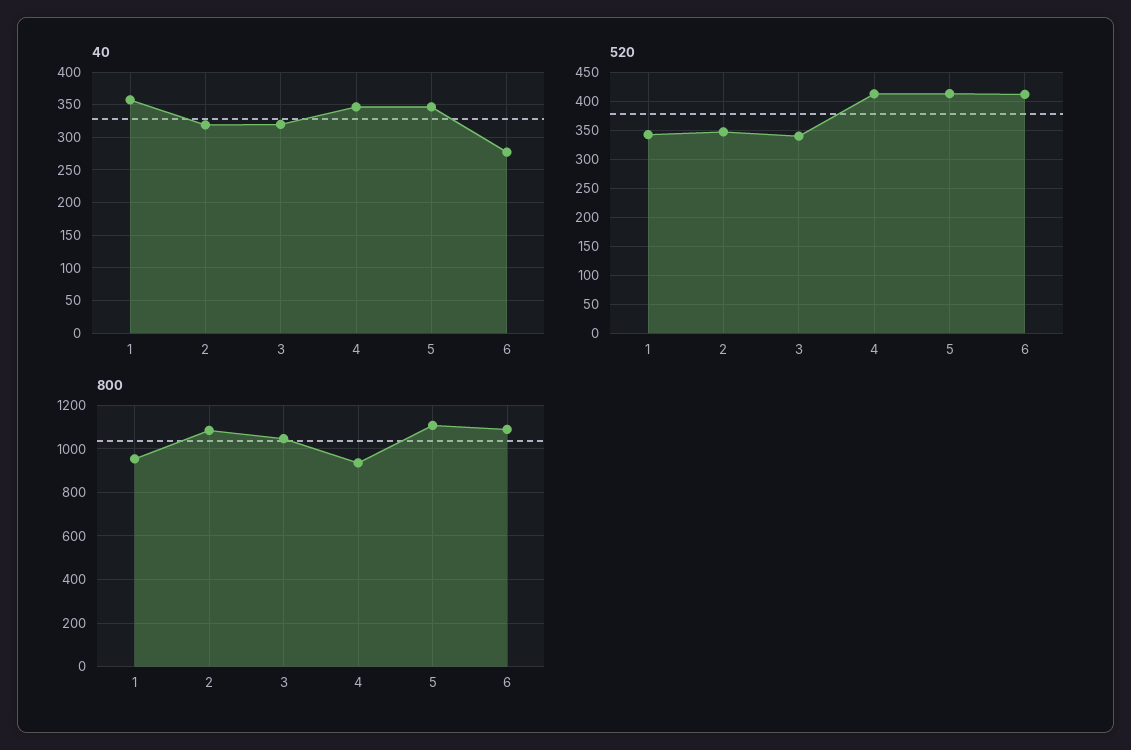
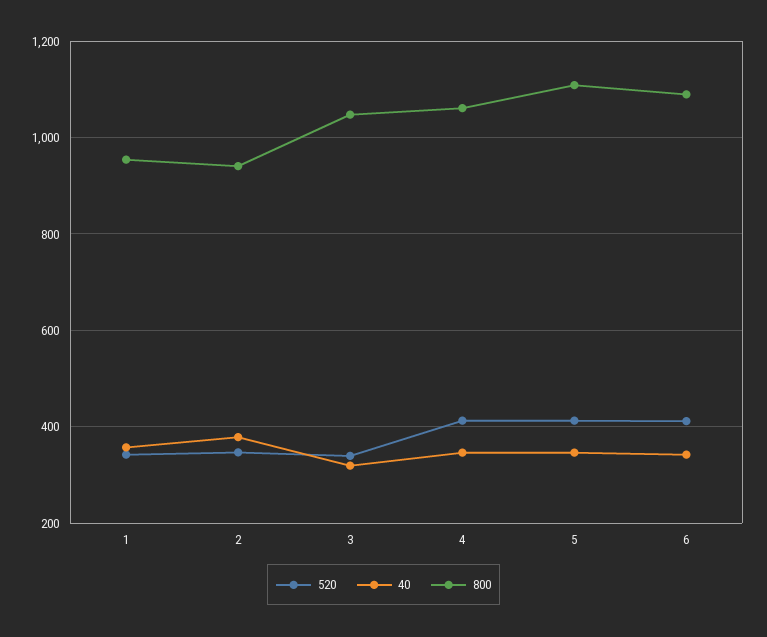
  {
    "40": {
      "1": 360,
-     "2": 320,
+     "2": 380,
      "3": 320,
      "4": 350,
      "5": 350,
-     "6": 280
+     "6": 340
    },
    "520": {
      "1": 340,
      "2": 340,
      "3": 340,
      "4": 420,
      "5": 420,
      "6": 420
    },
    "800": {
      "1": 960,
-     "2": 1100,
+     "2": 940,
      "3": 1040,
-     "4": 950,
+     "4": 1060,
      "5": 1100,
      "6": 1080
    }
  }

